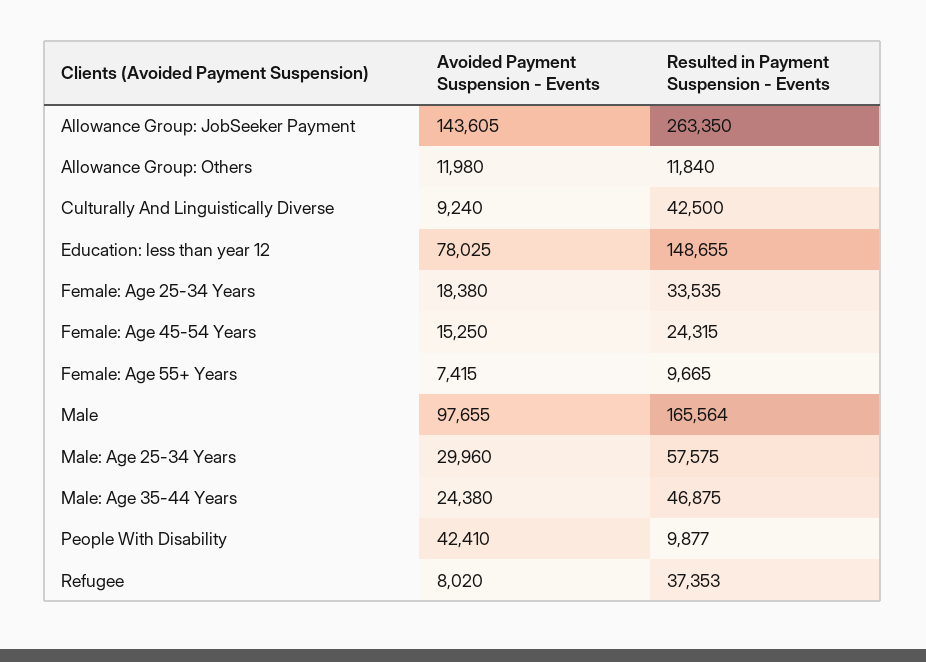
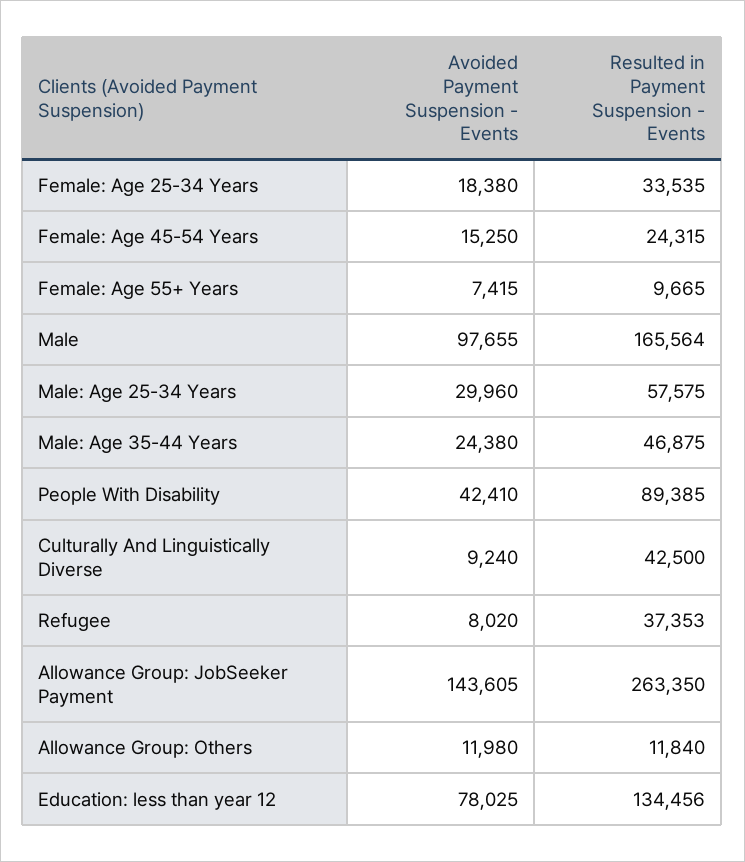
  {
    "Avoided Payment Suspension - Events": {
      "Allowance Group: JobSeeker Payment": 143605,
      "Allowance Group: Others": 11980,
      "Culturally And Linguistically Diverse": 9240,
      "Education: less than year 12": 78025,
      "Female: Age 25-34 Years": 18380,
      "Female: Age 45-54 Years": 15250,
      "Female: Age 55+ Years": 7415,
      "Male": 97655,
      "Male: Age 25-34 Years": 29960,
      "Male: Age 35-44 Years": 24380,
      "People With Disability": 42410,
      "Refugee": 8020
    },
    "Resulted in Payment Suspension - Events": {
      "Allowance Group: JobSeeker Payment": 263350,
      "Allowance Group: Others": 11840,
      "Culturally And Linguistically Diverse": 42500,
-     "Education: less than year 12": 148655,
+     "Education: less than year 12": 134456,
      "Female: Age 25-34 Years": 33535,
      "Female: Age 45-54 Years": 24315,
      "Female: Age 55+ Years": 9665,
      "Male": 165564,
      "Male: Age 25-34 Years": 57575,
      "Male: Age 35-44 Years": 46875,
-     "People With Disability": 9877,
+     "People With Disability": 89385,
      "Refugee": 37353
    }
  }

